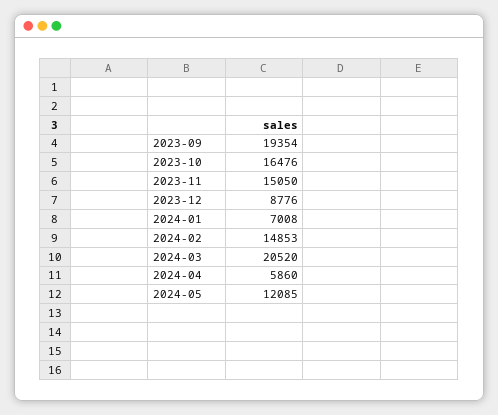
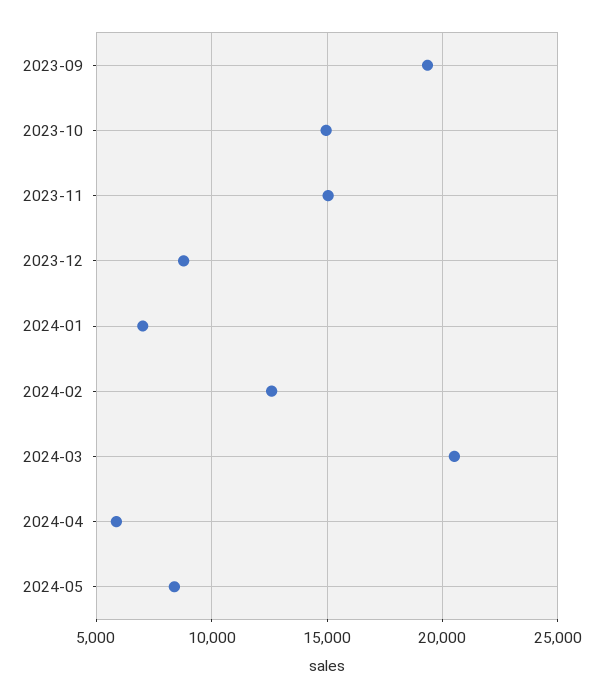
  {
    "2023-09": 19354,
-   "2023-10": 16476,
+   "2023-10": 15000,
    "2023-11": 15050,
    "2023-12": 8776,
    "2024-01": 7008,
-   "2024-02": 14853,
+   "2024-02": 12500,
    "2024-03": 20520,
    "2024-04": 5860,
-   "2024-05": 12085
+   "2024-05": 8500
  }

